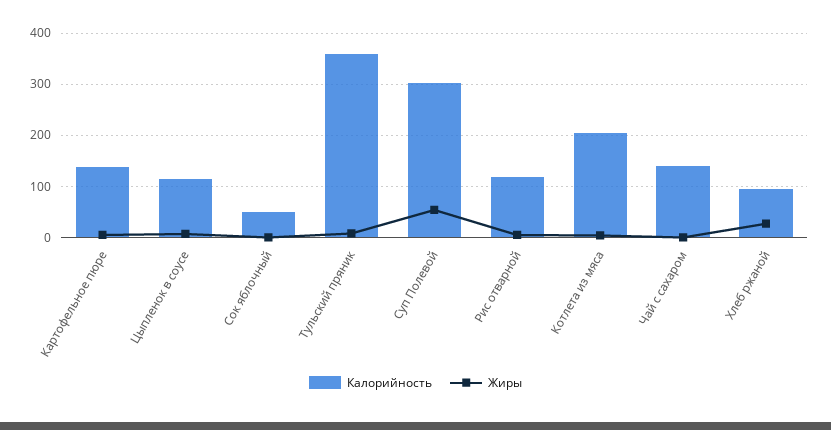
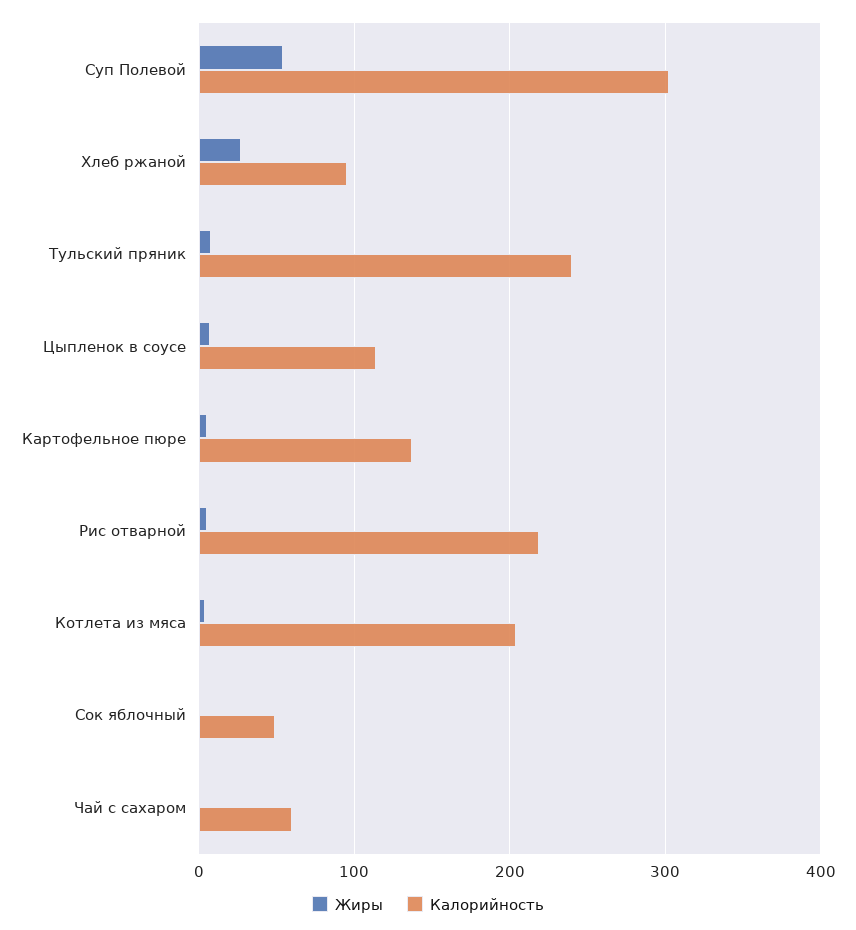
  {
    "Калорийность": {
      "Картофельное пюре": 140,
      "Цыпленок в соусе": 110,
      "Сок яблочный": 50,
-     "Тульский пряник": 360,
+     "Тульский пряник": 240,
      "Суп Полевой": 300,
-     "Рис отварной": 120,
+     "Рис отварной": 220,
      "Котлета из мяса": 200,
-     "Чай с сахаром": 140,
+     "Чай с сахаром": 60,
      "Хлеб ржаной": 100
    },
    "Жиры": {
      "Картофельное пюре": 10,
      "Цыпленок в соусе": 10,
      "Сок яблочный": 0,
      "Тульский пряник": 10,
      "Суп Полевой": 50,
      "Рис отварной": 10,
      "Котлета из мяса": 0,
      "Чай с сахаром": 0,
      "Хлеб ржаной": 30
    }
  }

